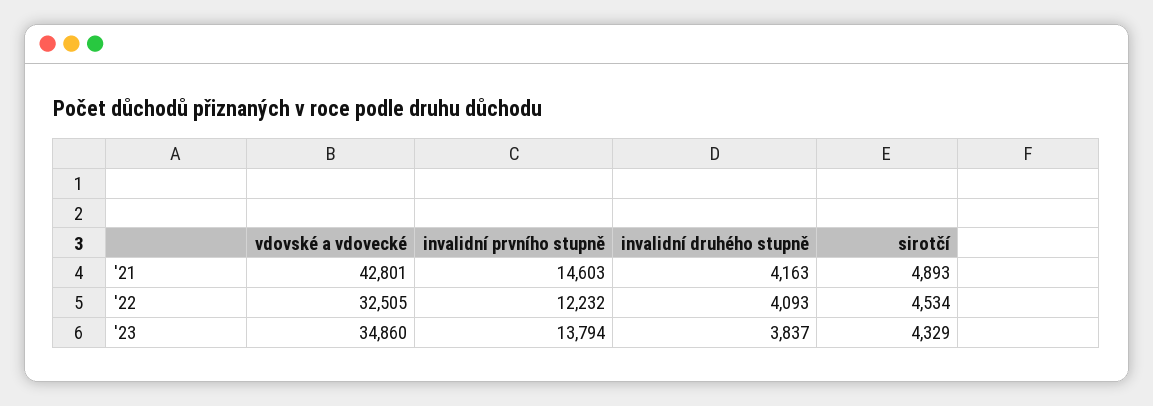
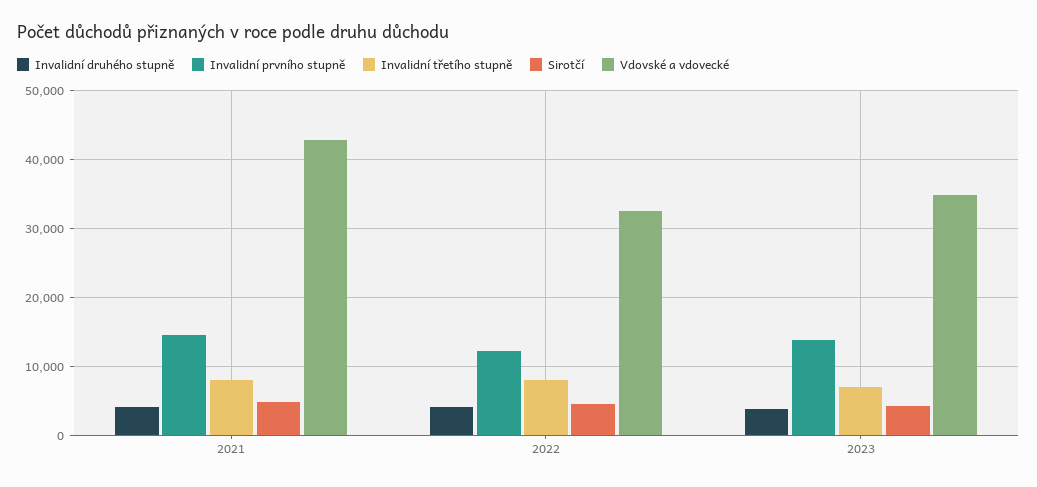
  {
    "vdovské a vdovecké": {
      "'21": 42801,
      "'22": 32505,
      "'23": 34860
    },
    "invalidní prvního stupně": {
      "'21": 14603,
      "'22": 12232,
      "'23": 13794
    },
    "invalidní druhého stupně": {
      "'21": 4163,
      "'22": 4093,
      "'23": 3837
    },
    "sirotčí": {
      "'21": 4893,
      "'22": 4534,
      "'23": 4329
-   }
+   },
+   "Invalidní třetího stupně": {
+     "'21": 8000,
+     "'22": 8000,
+     "'23": 7000
+   }
  }

